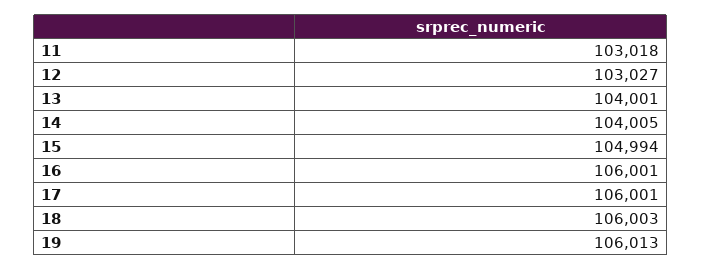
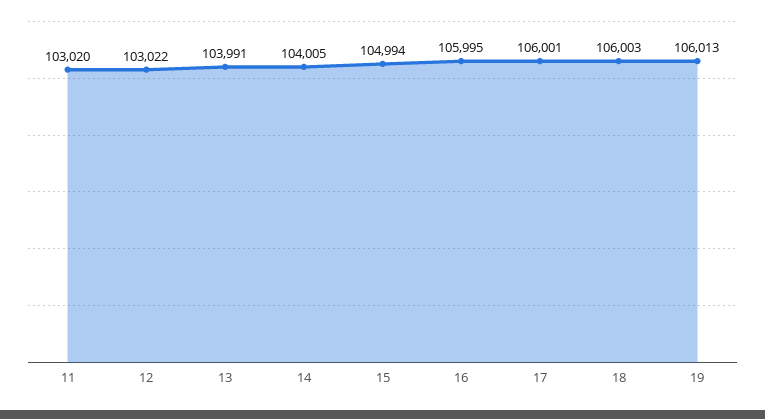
  {
-   "11": 103018,
+   "11": 103020,
-   "12": 103027,
+   "12": 103022,
-   "13": 104001,
+   "13": 103991,
    "14": 104005,
    "15": 104994,
-   "16": 106001,
+   "16": 105995,
    "17": 106001,
    "18": 106003,
    "19": 106013
  }

